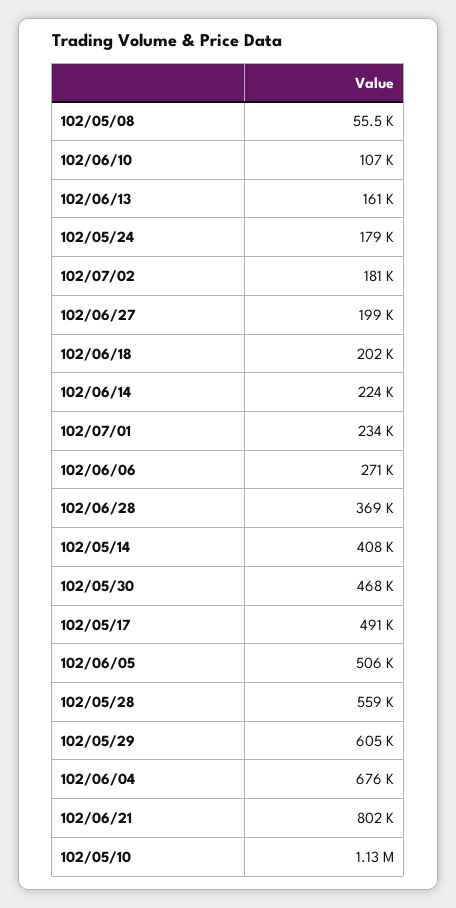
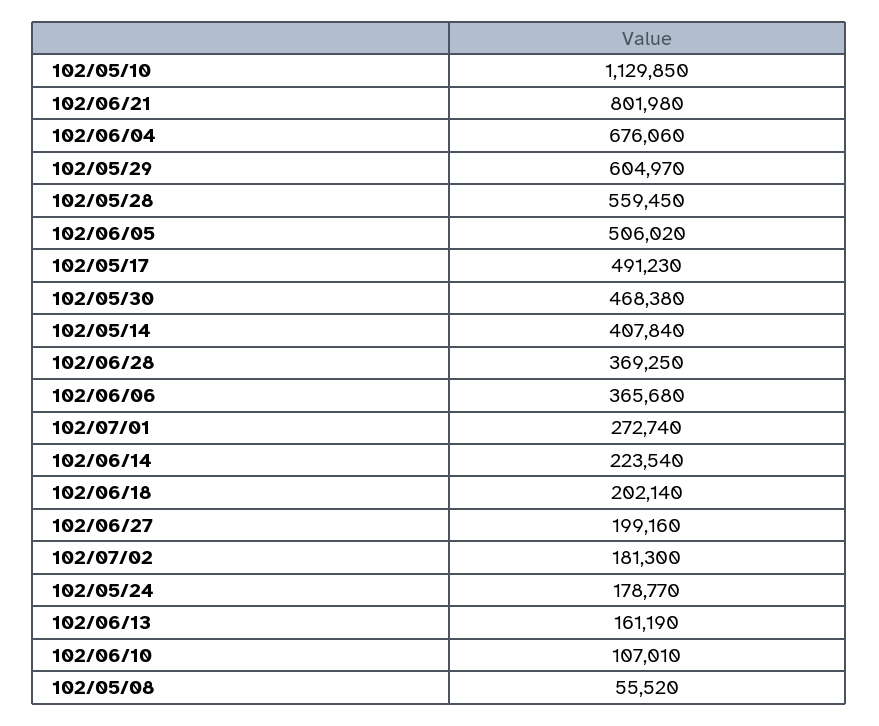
  {
    "102/05/08": 55520,
    "102/06/10": 107010,
    "102/06/13": 161190,
    "102/05/24": 178770,
    "102/07/02": 181300,
    "102/06/27": 199160,
    "102/06/18": 202140,
    "102/06/14": 223540,
-   "102/07/01": 234000,
+   "102/07/01": 272740,
-   "102/06/06": 271000,
+   "102/06/06": 365680,
    "102/06/28": 369250,
    "102/05/14": 407840,
    "102/05/30": 468380,
    "102/05/17": 491230,
    "102/06/05": 506020,
    "102/05/28": 559450,
    "102/05/29": 604970,
    "102/06/04": 676060,
    "102/06/21": 801980,
    "102/05/10": 1129850
  }

